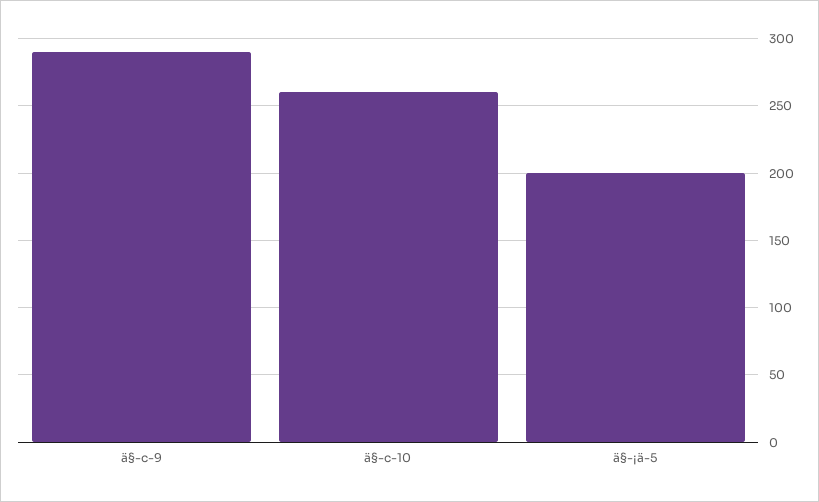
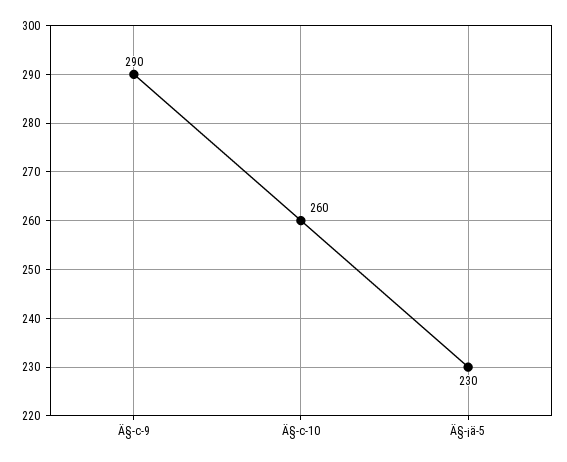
  {
    "ä§-c-9": 290,
    "ä§-c-10": 260,
-   "ä§-¡ä-5": 200
+   "ä§-¡ä-5": 230
  }

